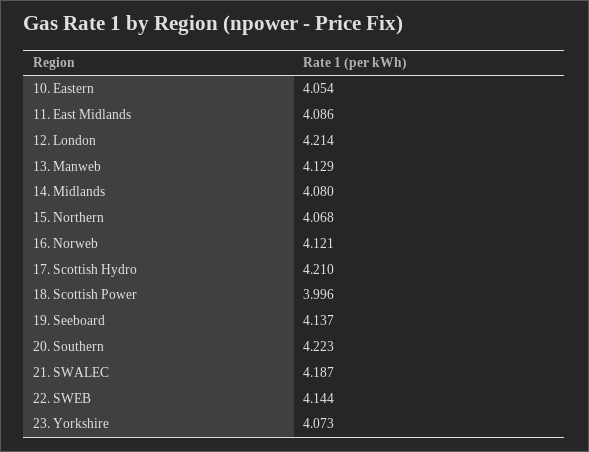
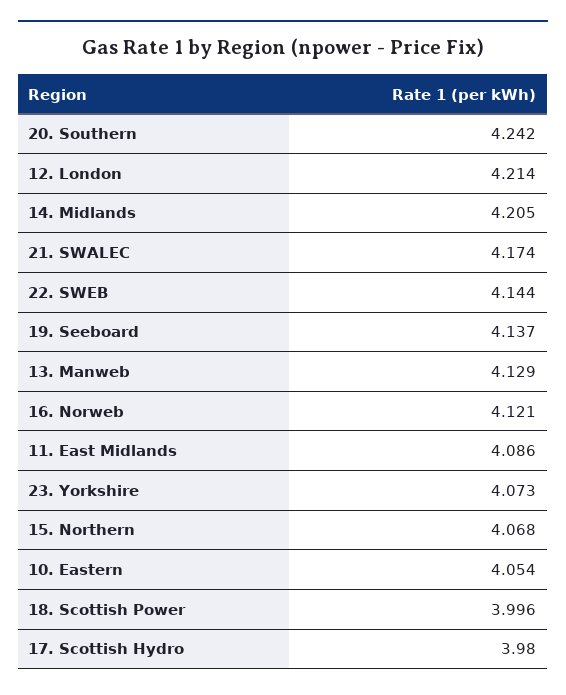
  {
    "10. Eastern": 4.054,
    "11. East Midlands": 4.086,
    "12. London": 4.214,
    "13. Manweb": 4.129,
-   "14. Midlands": 4.08,
+   "14. Midlands": 4.205,
    "15. Northern": 4.068,
    "16. Norweb": 4.121,
-   "17. Scottish Hydro": 4.21,
+   "17. Scottish Hydro": 3.98,
    "18. Scottish Power": 3.996,
    "19. Seeboard": 4.137,
-   "20. Southern": 4.223,
+   "20. Southern": 4.242,
-   "21. SWALEC": 4.187,
+   "21. SWALEC": 4.174,
    "22. SWEB": 4.144,
    "23. Yorkshire": 4.073
  }

